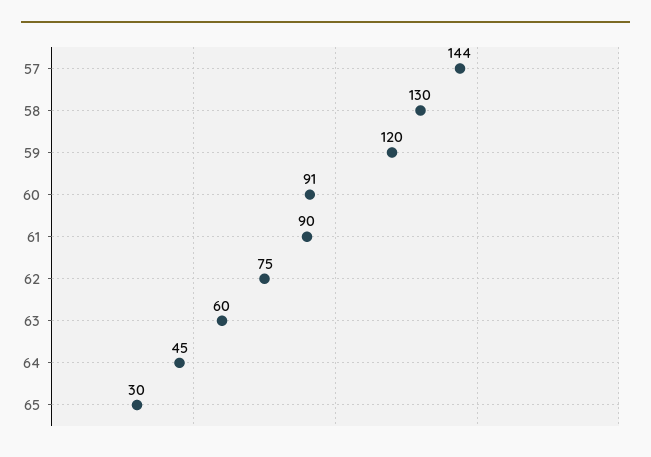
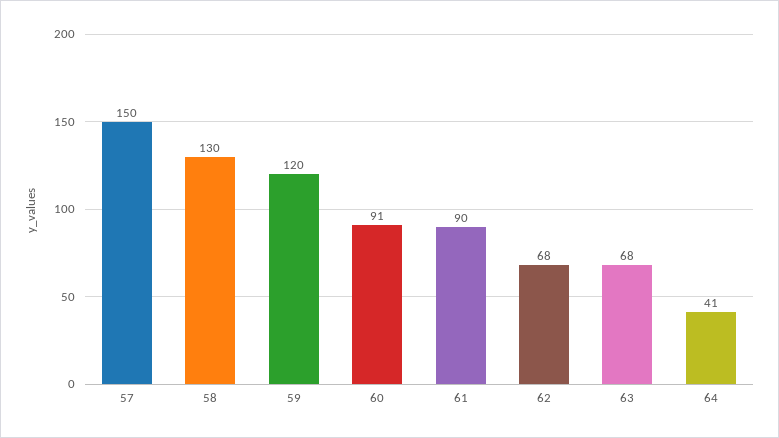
  {
-   "57": 144,
+   "57": 150,
    "58": 130,
    "59": 120,
    "60": 91,
    "61": 90,
-   "62": 75,
+   "62": 68,
-   "63": 60,
+   "63": 68,
-   "64": 45,
+   "64": 41
-   "65": 30
  }

